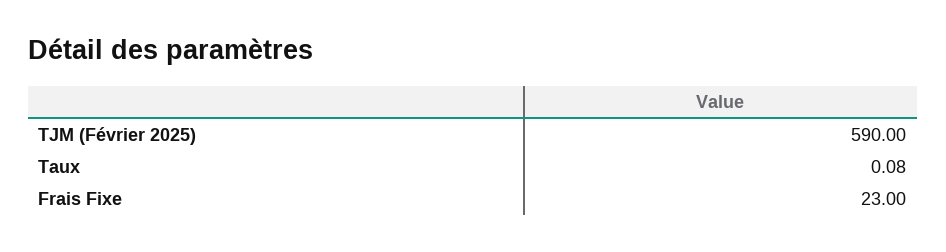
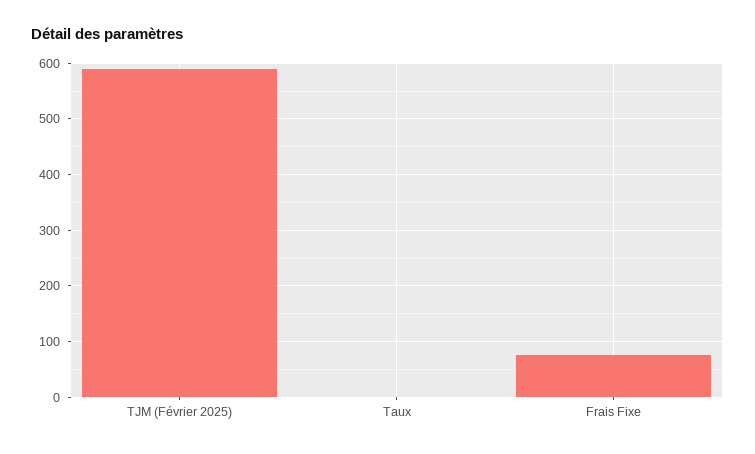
  {
    "TJM (Février 2025)": 590,
    "Taux": 0.08,
-   "Frais Fixe": 23
+   "Frais Fixe": 80
  }

